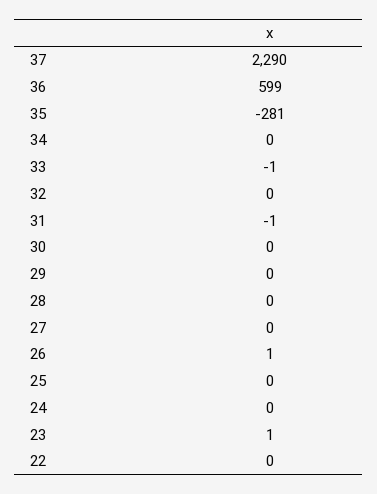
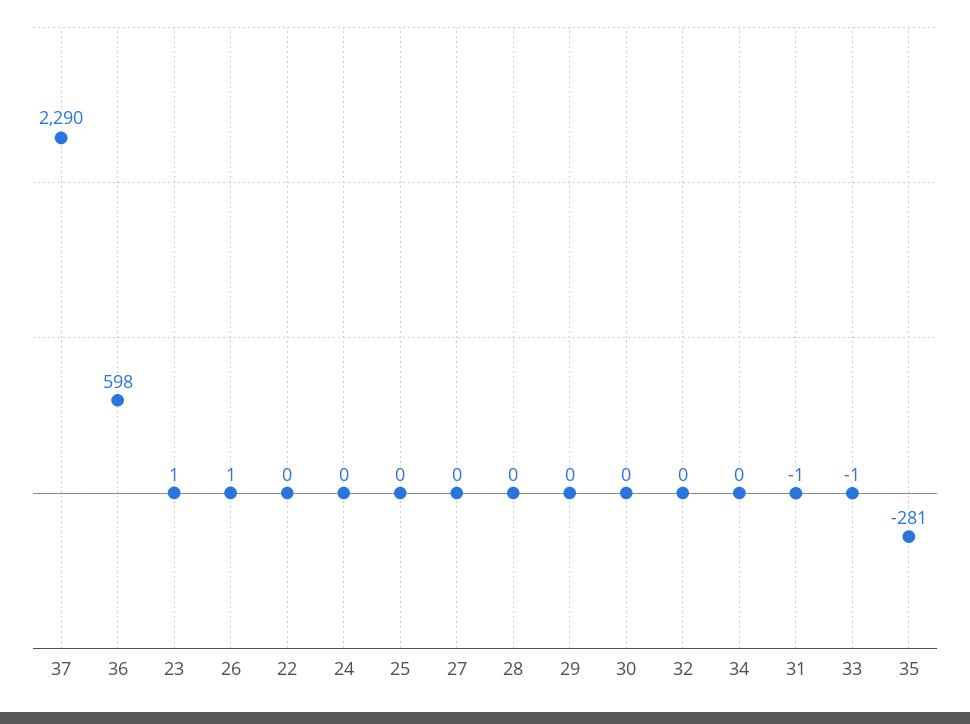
  {
    "37": 2290,
-   "36": 599,
+   "36": 598,
    "35": -281,
    "34": 0,
    "33": -1,
    "32": 0,
    "31": -1,
    "30": 0,
    "29": 0,
    "28": 0,
    "27": 0,
    "26": 1,
    "25": 0,
    "24": 0,
    "23": 1,
    "22": 0
  }

